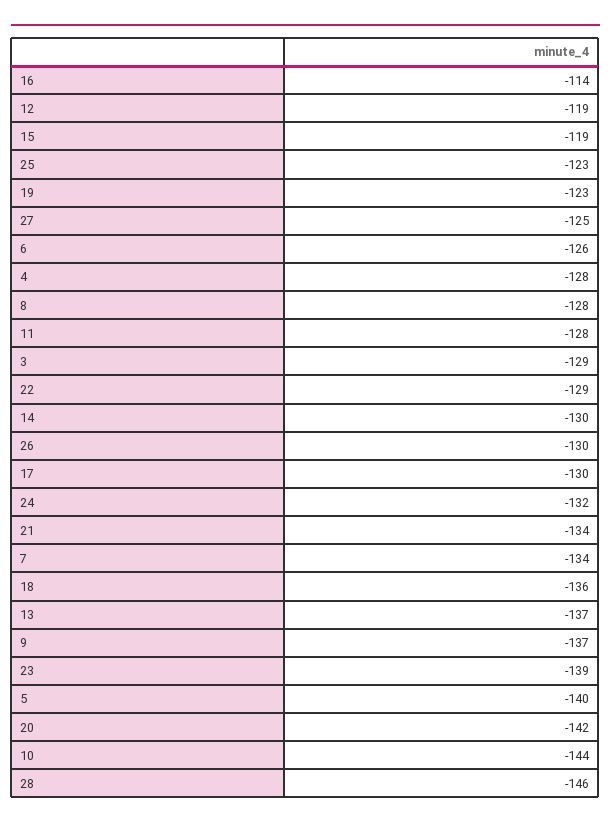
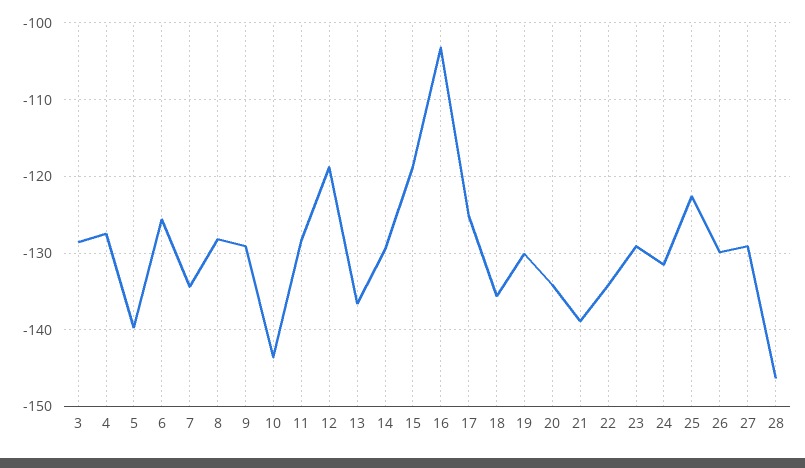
  {
-   "16": -114,
+   "16": -103,
    "12": -119,
    "15": -119,
    "25": -123,
-   "19": -123,
+   "19": -130,
-   "27": -125,
+   "27": -129,
    "6": -126,
    "4": -128,
    "8": -128,
    "11": -128,
    "3": -129,
-   "22": -129,
+   "22": -134,
    "14": -130,
    "26": -130,
-   "17": -130,
+   "17": -125,
    "24": -132,
-   "21": -134,
+   "21": -139,
    "7": -134,
    "18": -136,
    "13": -137,
-   "9": -137,
+   "9": -129,
-   "23": -139,
+   "23": -129,
    "5": -140,
-   "20": -142,
+   "20": -134,
    "10": -144,
    "28": -146
  }

